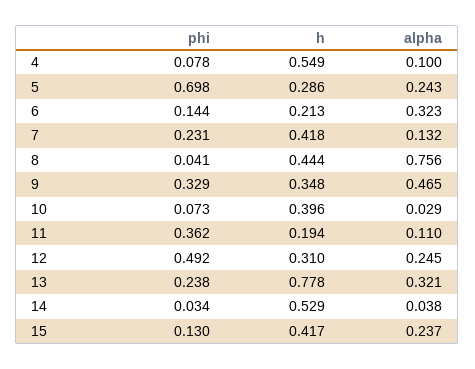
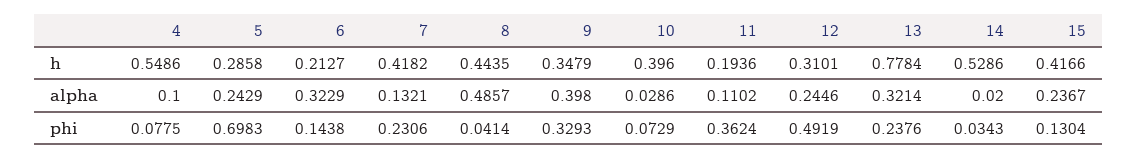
  {
    "phi": {
      "4": 0.0775,
      "5": 0.6983,
      "6": 0.1438,
      "7": 0.2306,
      "8": 0.0414,
      "9": 0.3293,
      "10": 0.0729,
      "11": 0.3624,
      "12": 0.4919,
      "13": 0.2376,
      "14": 0.0343,
      "15": 0.1304
    },
    "h": {
      "4": 0.5486,
      "5": 0.2858,
      "6": 0.2127,
      "7": 0.4182,
      "8": 0.4435,
      "9": 0.3479,
      "10": 0.396,
      "11": 0.1936,
      "12": 0.3101,
      "13": 0.7784,
      "14": 0.5286,
      "15": 0.4166
    },
    "alpha": {
      "4": 0.1,
      "5": 0.2429,
      "6": 0.3229,
      "7": 0.1321,
-     "8": 0.756,
+     "8": 0.4857,
-     "9": 0.465,
+     "9": 0.398,
      "10": 0.0286,
      "11": 0.1102,
      "12": 0.2446,
      "13": 0.3214,
-     "14": 0.038,
+     "14": 0.02,
      "15": 0.2367
    }
  }

